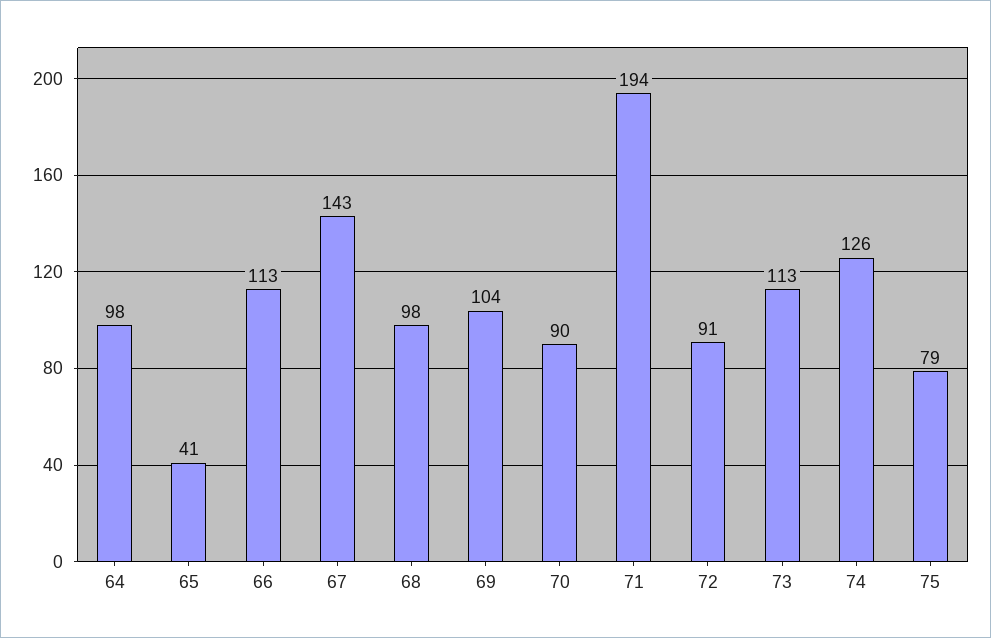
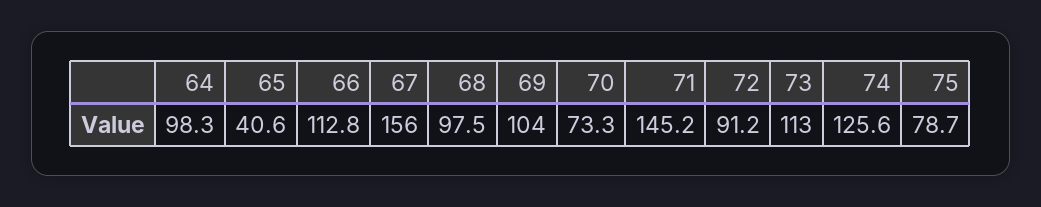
  {
    "64": 98.3,
    "65": 40.6,
    "66": 112.8,
-   "67": 143,
+   "67": 156,
    "68": 97.5,
    "69": 104,
-   "70": 90,
+   "70": 73.3,
-   "71": 194,
+   "71": 145.2,
    "72": 91.2,
    "73": 113,
    "74": 125.6,
    "75": 78.7
  }

